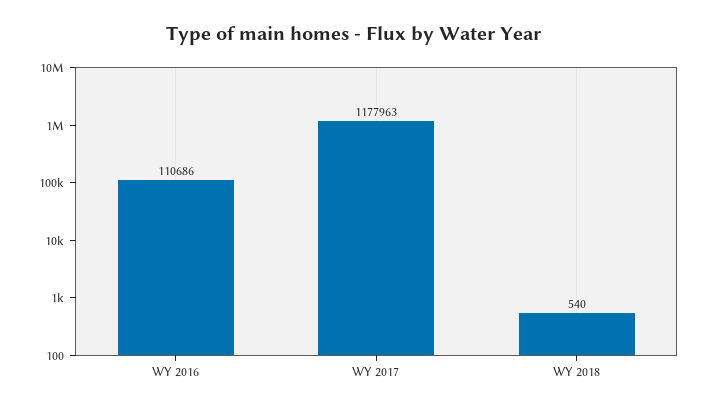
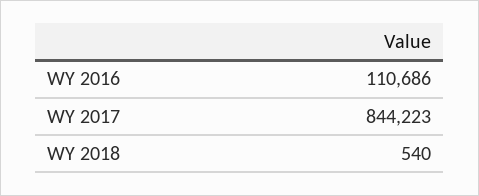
  {
    "WY 2016": 110686,
-   "WY 2017": 1177963,
+   "WY 2017": 844223,
    "WY 2018": 540
  }

